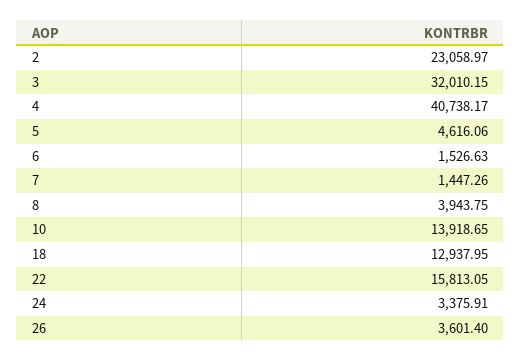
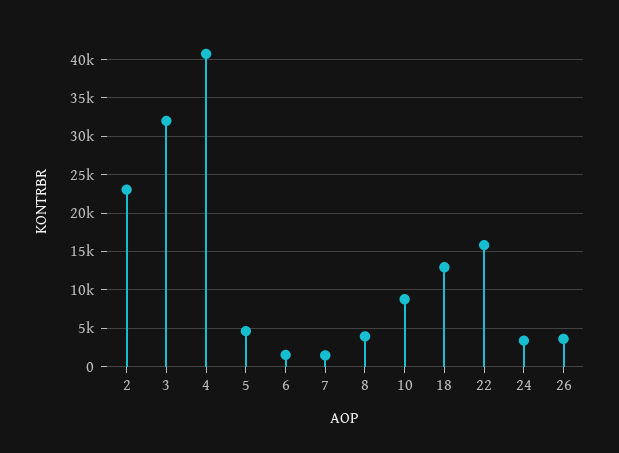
  {
    "2": 23058.97,
    "3": 32010.15,
    "4": 40738.17,
    "5": 4616.06,
    "6": 1526.63,
    "7": 1447.26,
    "8": 3943.75,
-   "10": 13918.65,
+   "10": 9000,
    "18": 12937.95,
    "22": 15813.05,
    "24": 3375.91,
    "26": 3601.4
  }

